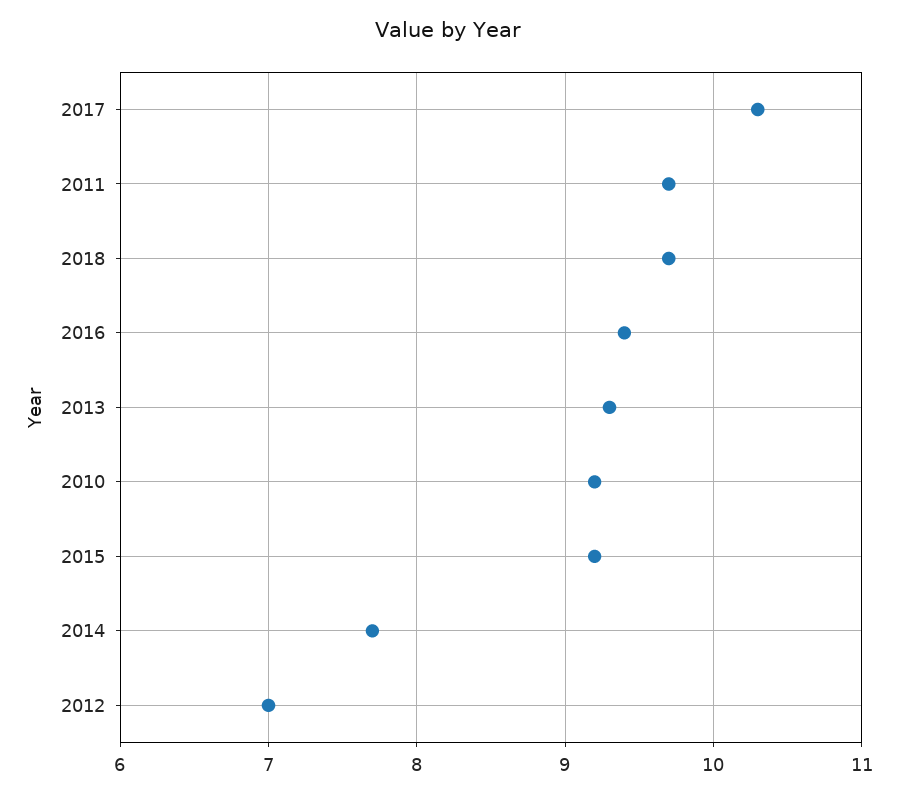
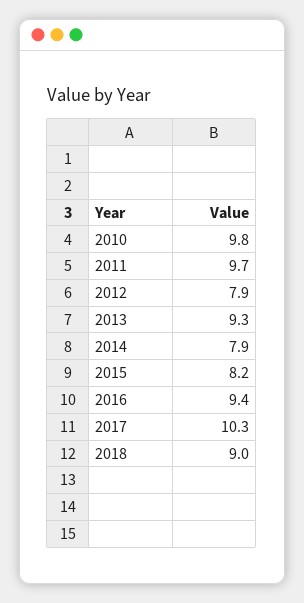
  {
    "2017": 10.3,
    "2011": 9.7,
-   "2018": 9.7,
+   "2018": 9,
    "2016": 9.4,
    "2013": 9.3,
-   "2010": 9.2,
+   "2010": 9.8,
-   "2015": 9.2,
+   "2015": 8.2,
-   "2014": 7.7,
+   "2014": 7.9,
-   "2012": 7
+   "2012": 7.9
  }

